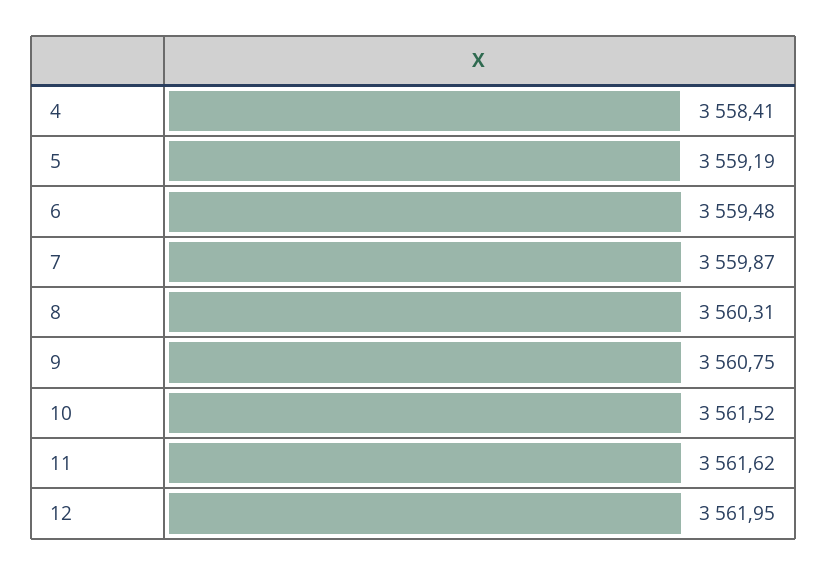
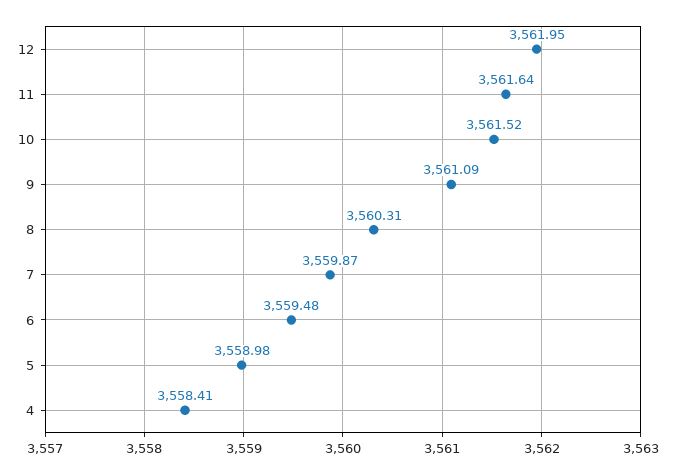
  {
    "4": 3558.41,
-   "5": 3559.19,
+   "5": 3558.98,
    "6": 3559.48,
    "7": 3559.87,
    "8": 3560.31,
-   "9": 3560.75,
+   "9": 3561.09,
    "10": 3561.52,
-   "11": 3561.62,
+   "11": 3561.64,
    "12": 3561.95
  }

